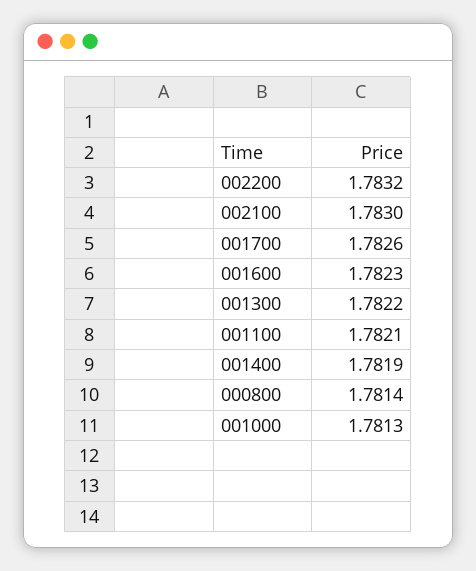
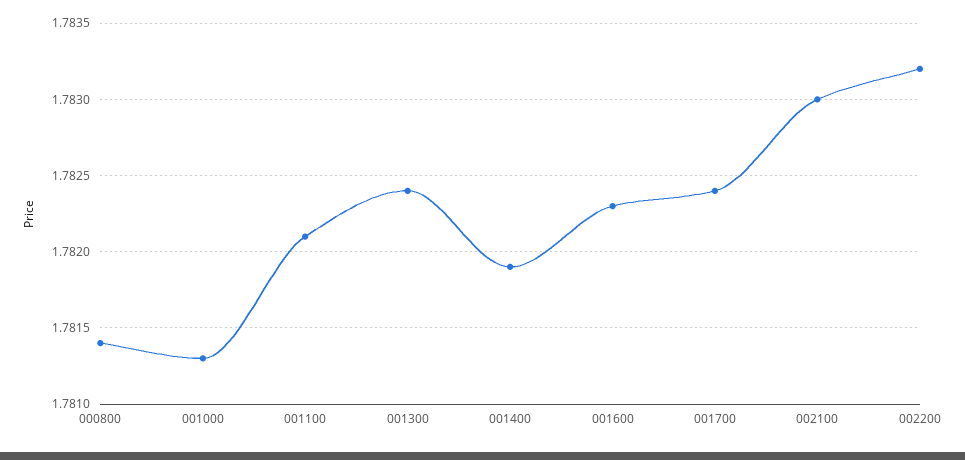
  {
    "002200": 1.7832,
    "002100": 1.783,
-   "001700": 1.7826,
+   "001700": 1.7824,
    "001600": 1.7823,
-   "001300": 1.7822,
+   "001300": 1.7824,
    "001100": 1.7821,
    "001400": 1.7819,
    "000800": 1.7814,
    "001000": 1.7813
  }

